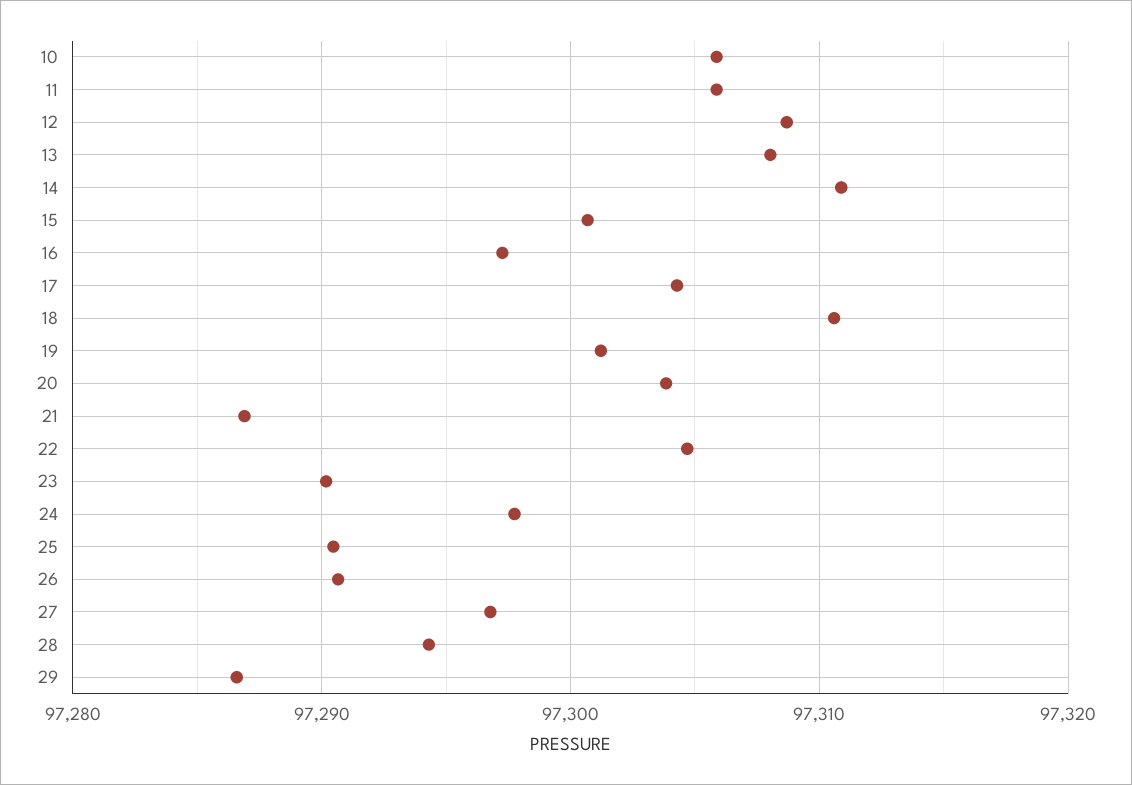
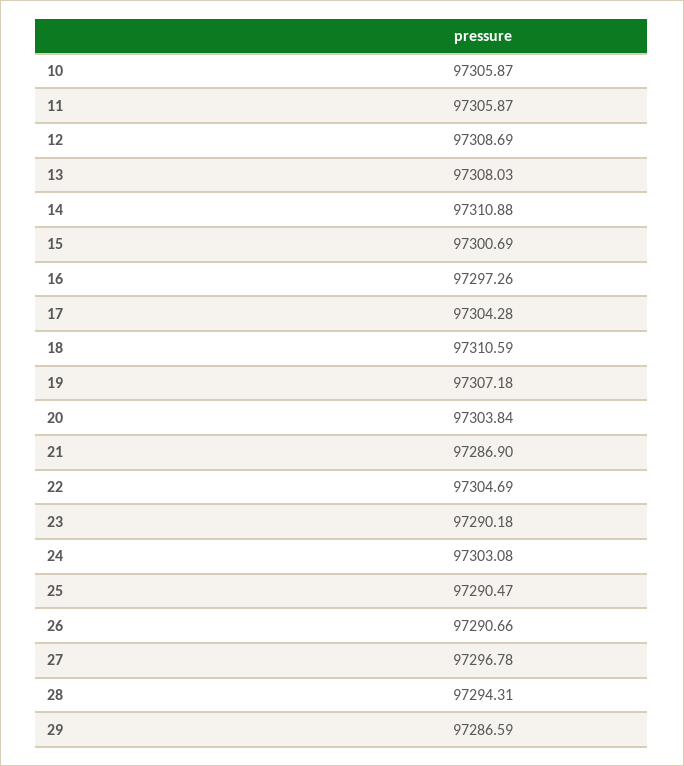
  {
    "10": 97305.87,
    "11": 97305.87,
    "12": 97308.69,
    "13": 97308.03,
    "14": 97310.88,
    "15": 97300.69,
    "16": 97297.26,
    "17": 97304.28,
    "18": 97310.59,
-   "19": 97301,
+   "19": 97307.18,
    "20": 97303.84,
    "21": 97286.9,
    "22": 97304.69,
    "23": 97290.18,
-   "24": 97298,
+   "24": 97303.08,
    "25": 97290.47,
    "26": 97290.66,
    "27": 97296.78,
    "28": 97294.31,
    "29": 97286.59
  }

